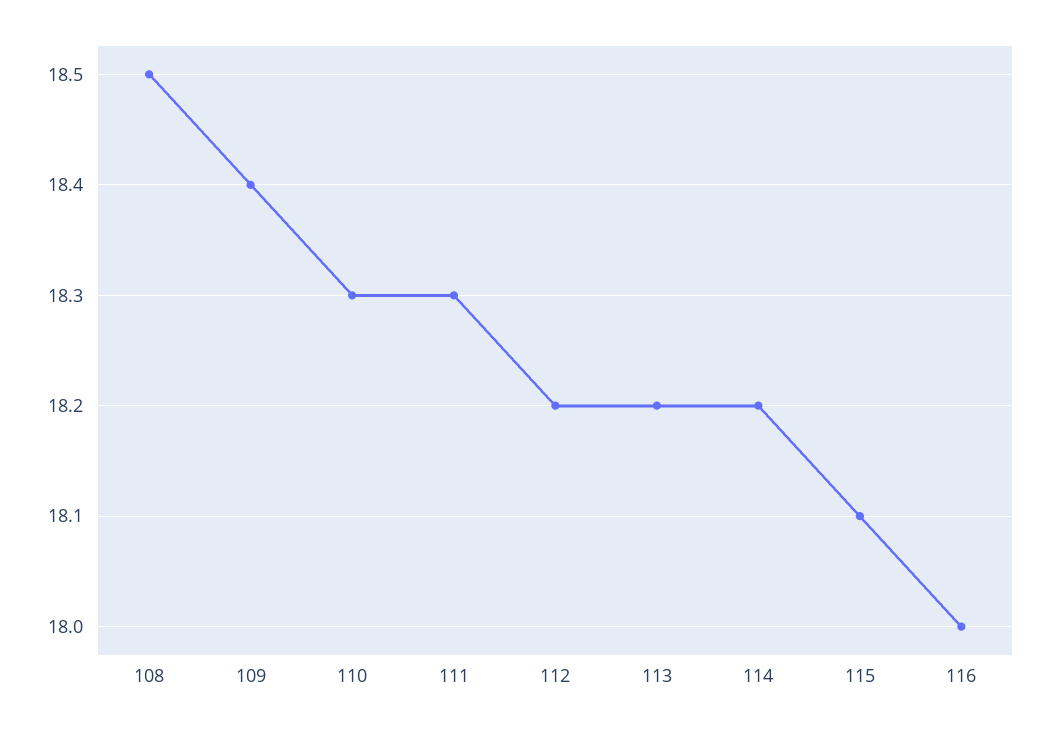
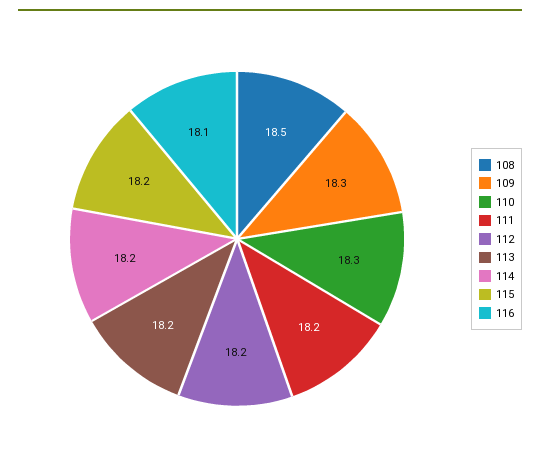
  {
    "108": 18.5,
-   "109": 18.4,
+   "109": 18.3,
    "110": 18.3,
-   "111": 18.3,
+   "111": 18.2,
    "112": 18.2,
    "113": 18.2,
    "114": 18.2,
-   "115": 18.1,
+   "115": 18.2,
-   "116": 18
+   "116": 18.1
  }

